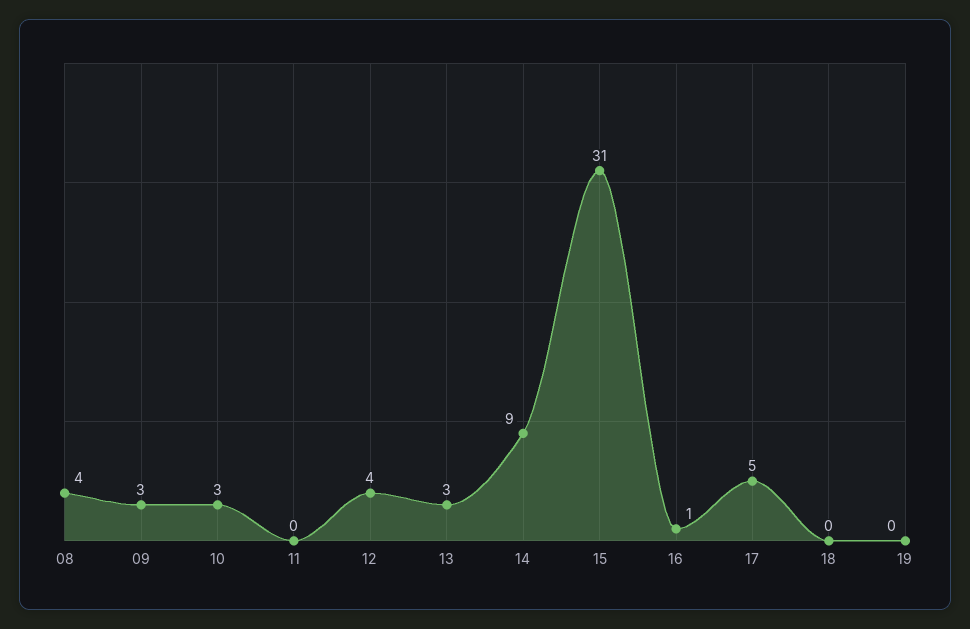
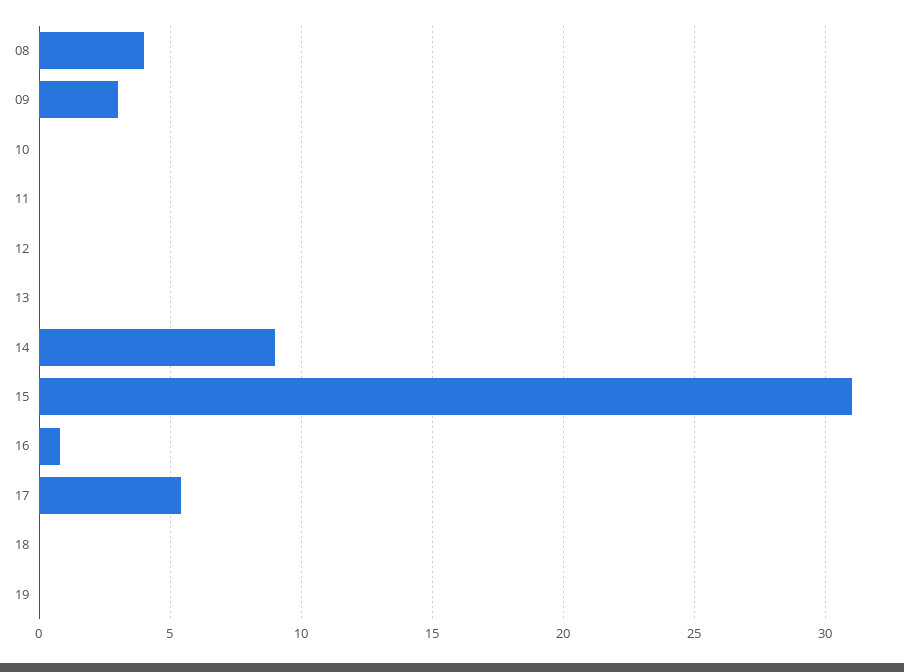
  {
    "08": 4,
    "09": 3,
-   "10": 3,
+   "10": 0,
    "11": 0,
-   "12": 4,
+   "12": 0,
-   "13": 3,
+   "13": 0,
    "14": 9,
    "15": 31,
    "16": 1,
    "17": 5,
    "18": 0,
    "19": 0
  }

